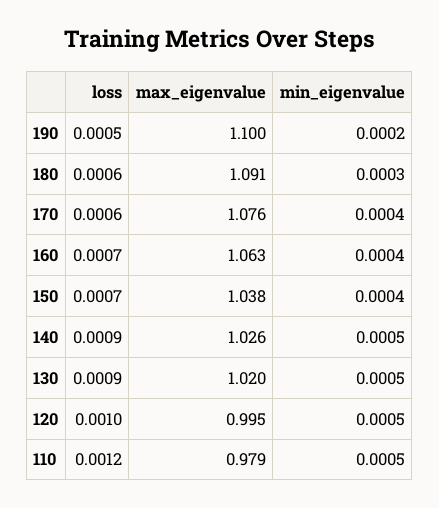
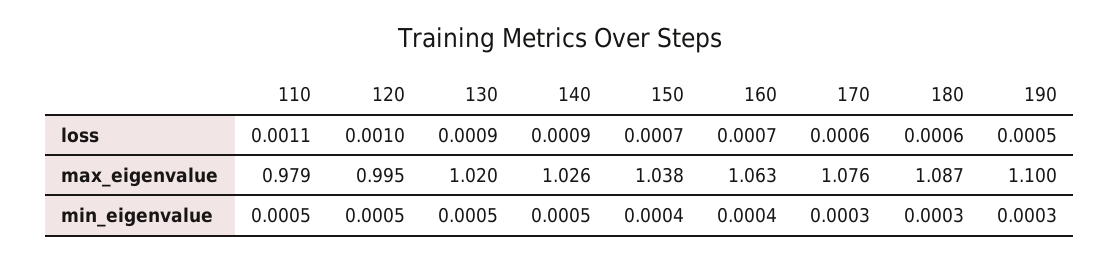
  {
    "loss": {
      "190": 0.0005,
      "180": 0.0006,
      "170": 0.0006,
      "160": 0.0007,
      "150": 0.0007,
      "140": 0.0009,
      "130": 0.0009,
      "120": 0.001,
-     "110": 0.0012
+     "110": 0.0011
    },
    "max_eigenvalue": {
      "190": 1.1,
-     "180": 1.091,
+     "180": 1.087,
      "170": 1.076,
      "160": 1.063,
      "150": 1.038,
      "140": 1.026,
      "130": 1.02,
      "120": 0.995,
      "110": 0.979
    },
    "min_eigenvalue": {
-     "190": 0.0002,
+     "190": 0.0003,
      "180": 0.0003,
-     "170": 0.0004,
+     "170": 0.0003,
      "160": 0.0004,
      "150": 0.0004,
      "140": 0.0005,
      "130": 0.0005,
      "120": 0.0005,
      "110": 0.0005
    }
  }

